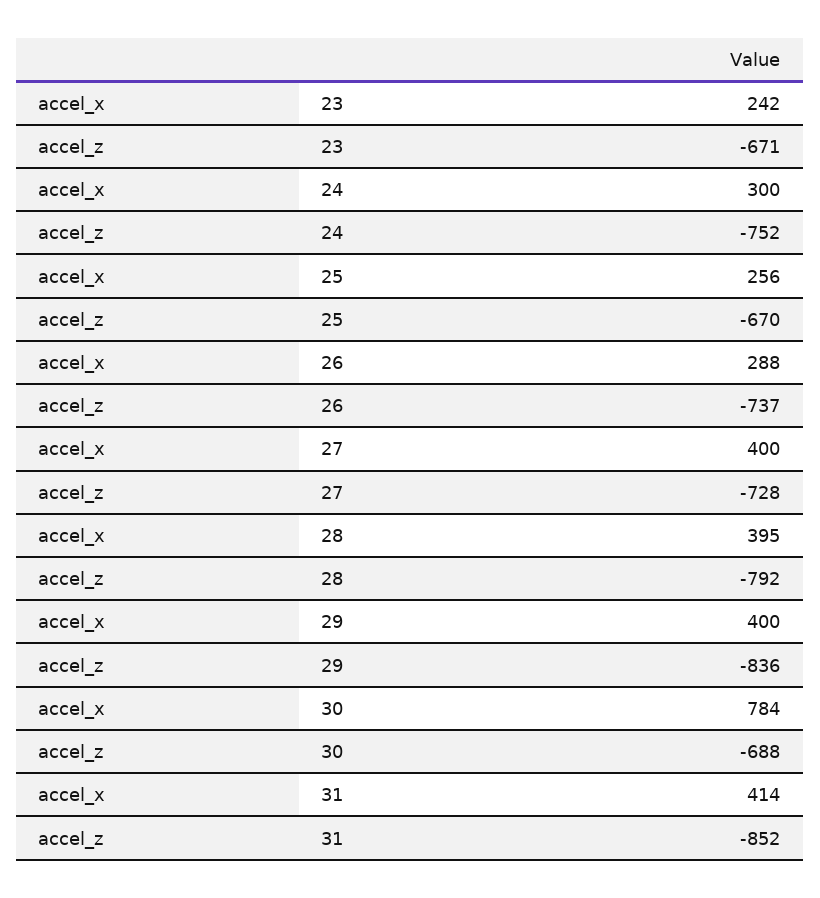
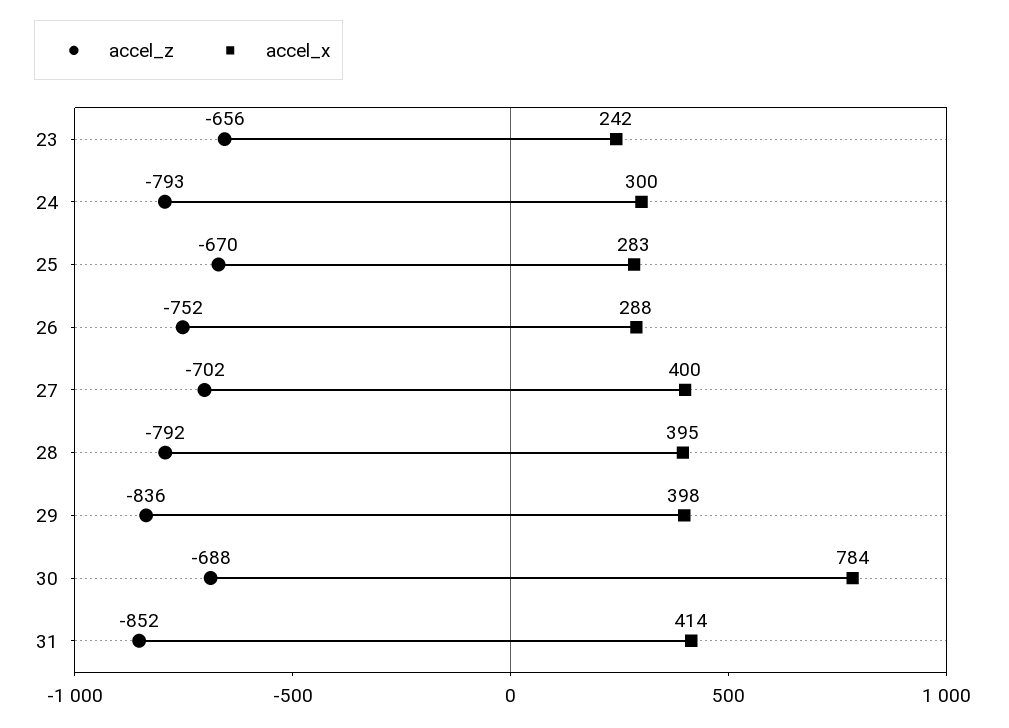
  {
    "accel_x": {
      "23": 242,
      "24": 300,
-     "25": 256,
+     "25": 283,
      "26": 288,
      "27": 400,
      "28": 395,
-     "29": 400,
+     "29": 398,
      "30": 784,
      "31": 414
    },
    "accel_z": {
-     "23": -671,
+     "23": -656,
-     "24": -752,
+     "24": -793,
      "25": -670,
-     "26": -737,
+     "26": -752,
-     "27": -728,
+     "27": -702,
      "28": -792,
      "29": -836,
      "30": -688,
      "31": -852
    }
  }

